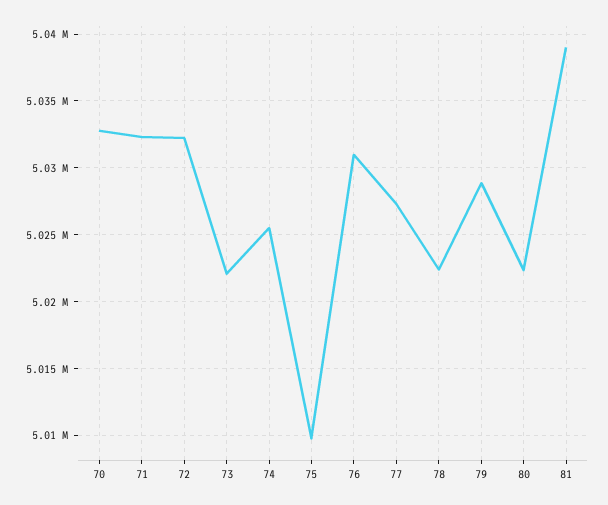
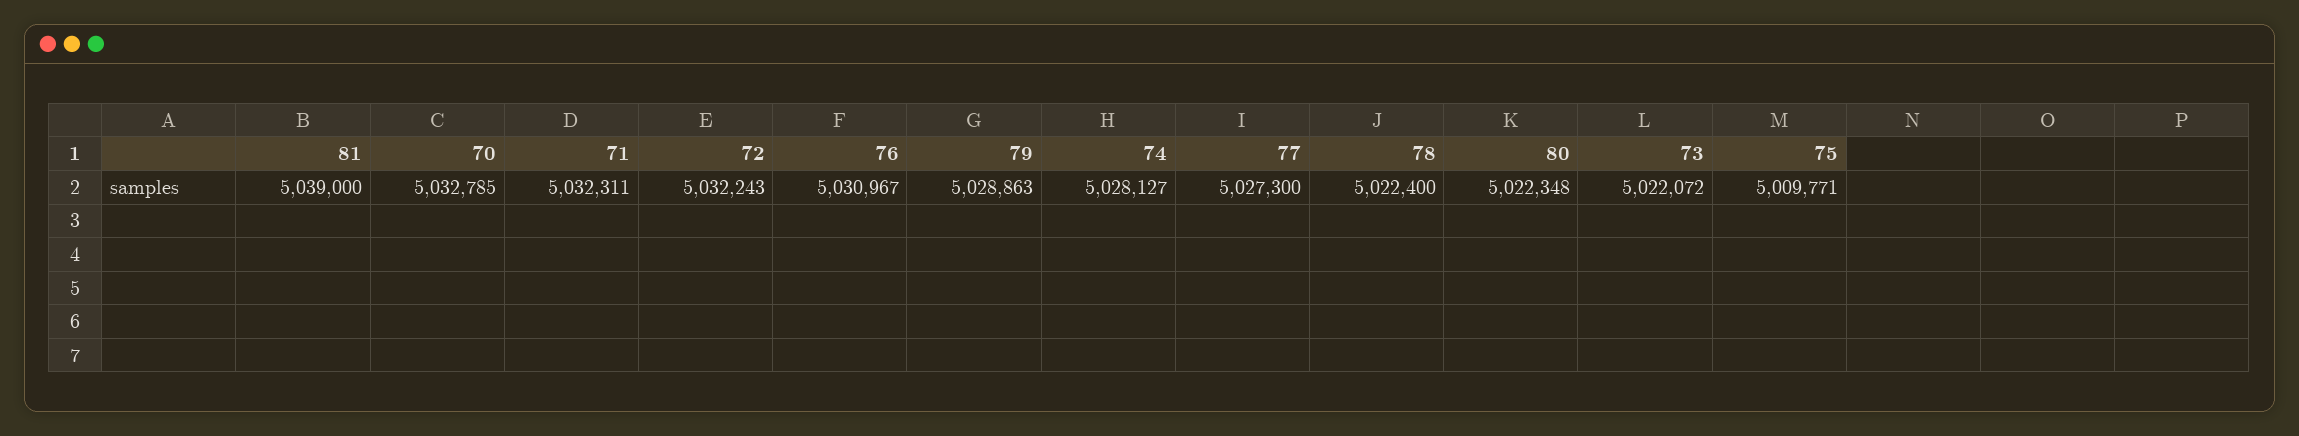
  {
    "70": 5032785,
    "71": 5032311,
    "72": 5032243,
    "73": 5022072,
-   "74": 5025500,
+   "74": 5028127,
    "75": 5009771,
    "76": 5030967,
    "77": 5027300,
    "78": 5022400,
    "79": 5028863,
    "80": 5022348,
    "81": 5039000
  }

